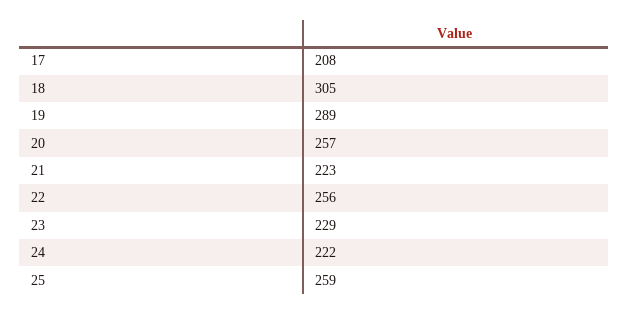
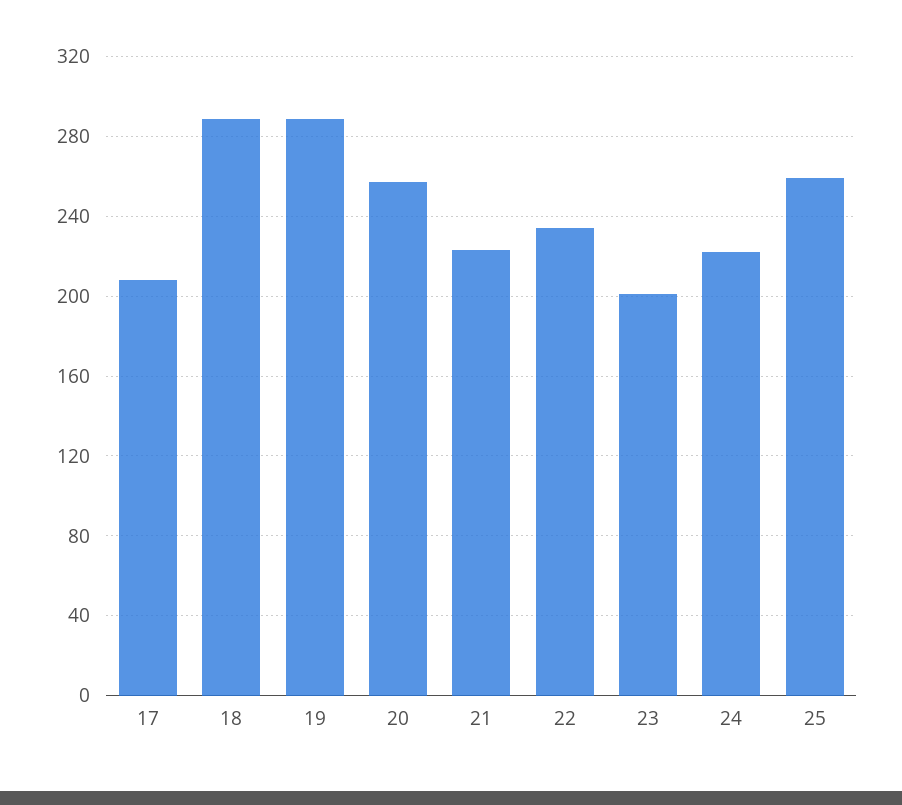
  {
    "17": 208,
-   "18": 305,
+   "18": 290,
    "19": 289,
    "20": 257,
    "21": 223,
-   "22": 256,
+   "22": 235,
-   "23": 229,
+   "23": 200,
    "24": 222,
    "25": 259
  }

